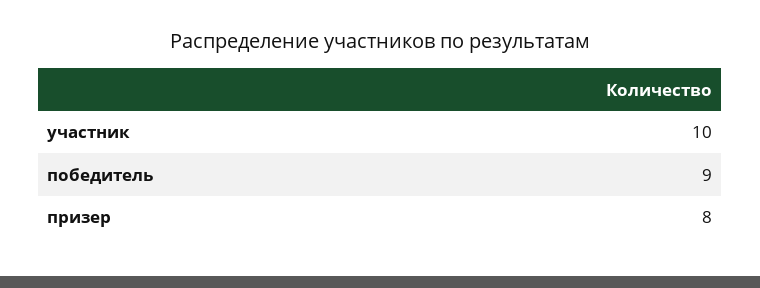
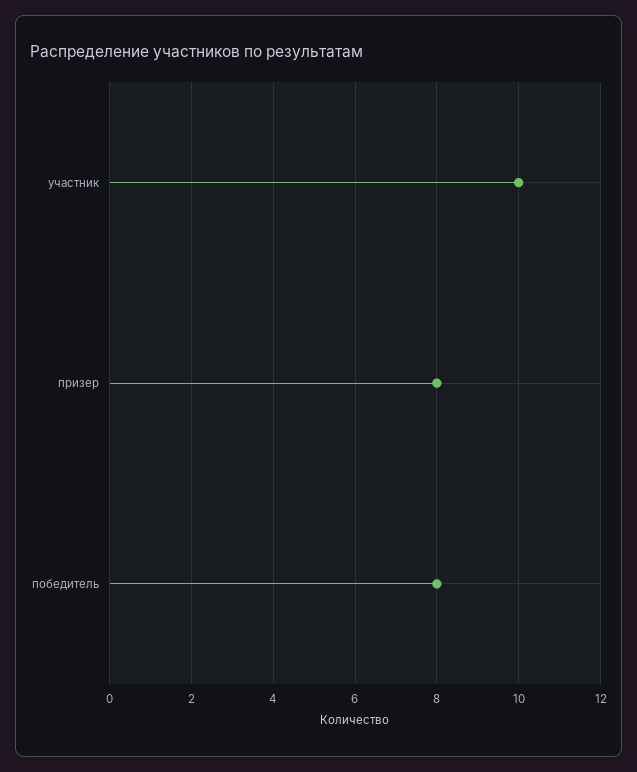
  {
    "участник": 10,
-   "победитель": 9,
+   "победитель": 8,
    "призер": 8
  }

